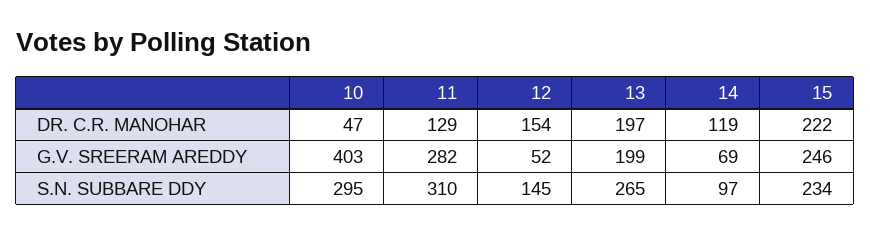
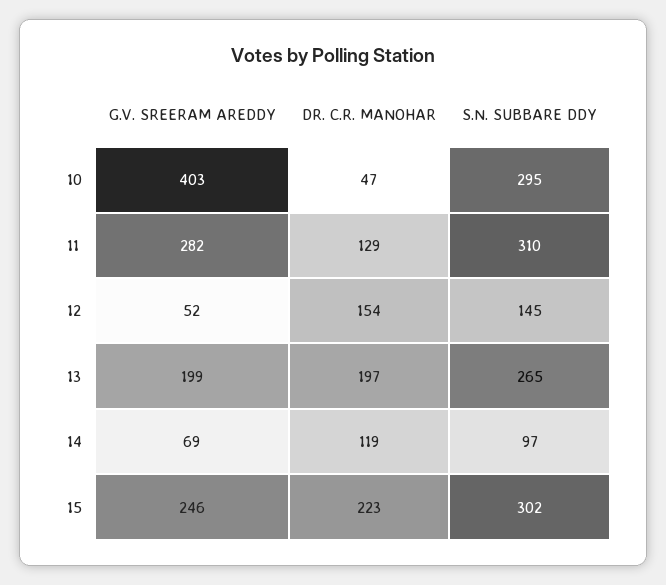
  {
    "10": {
      "DR. C.R. MANOHAR": 47,
      "G.V. SREERAM AREDDY": 403,
      "S.N. SUBBARE DDY": 295
    },
    "11": {
      "DR. C.R. MANOHAR": 129,
      "G.V. SREERAM AREDDY": 282,
      "S.N. SUBBARE DDY": 310
    },
    "12": {
      "DR. C.R. MANOHAR": 154,
      "G.V. SREERAM AREDDY": 52,
      "S.N. SUBBARE DDY": 145
    },
    "13": {
      "DR. C.R. MANOHAR": 197,
      "G.V. SREERAM AREDDY": 199,
      "S.N. SUBBARE DDY": 265
    },
    "14": {
      "DR. C.R. MANOHAR": 119,
      "G.V. SREERAM AREDDY": 69,
      "S.N. SUBBARE DDY": 97
    },
    "15": {
-     "DR. C.R. MANOHAR": 222,
+     "DR. C.R. MANOHAR": 223,
      "G.V. SREERAM AREDDY": 246,
-     "S.N. SUBBARE DDY": 234
+     "S.N. SUBBARE DDY": 302
    }
  }

